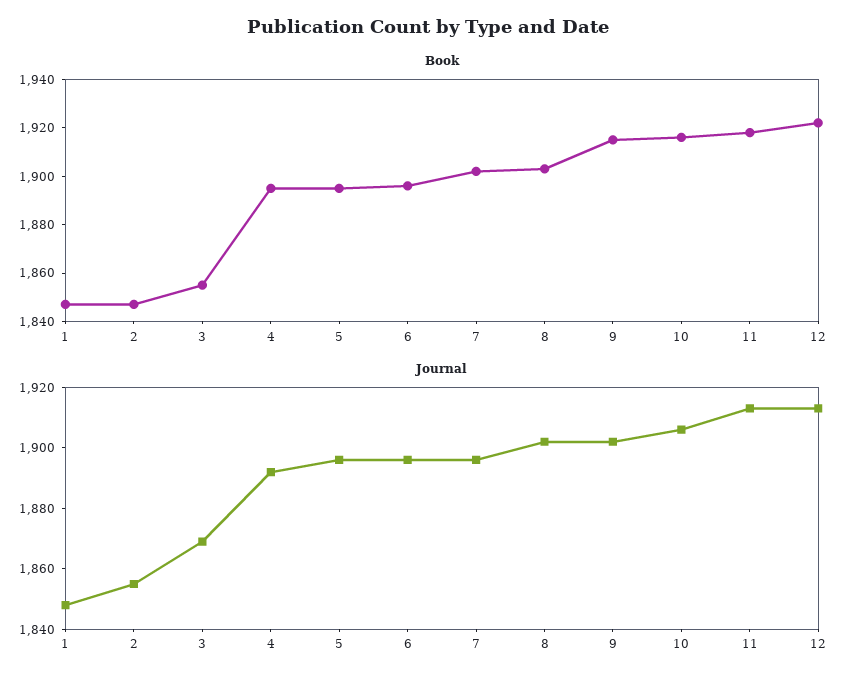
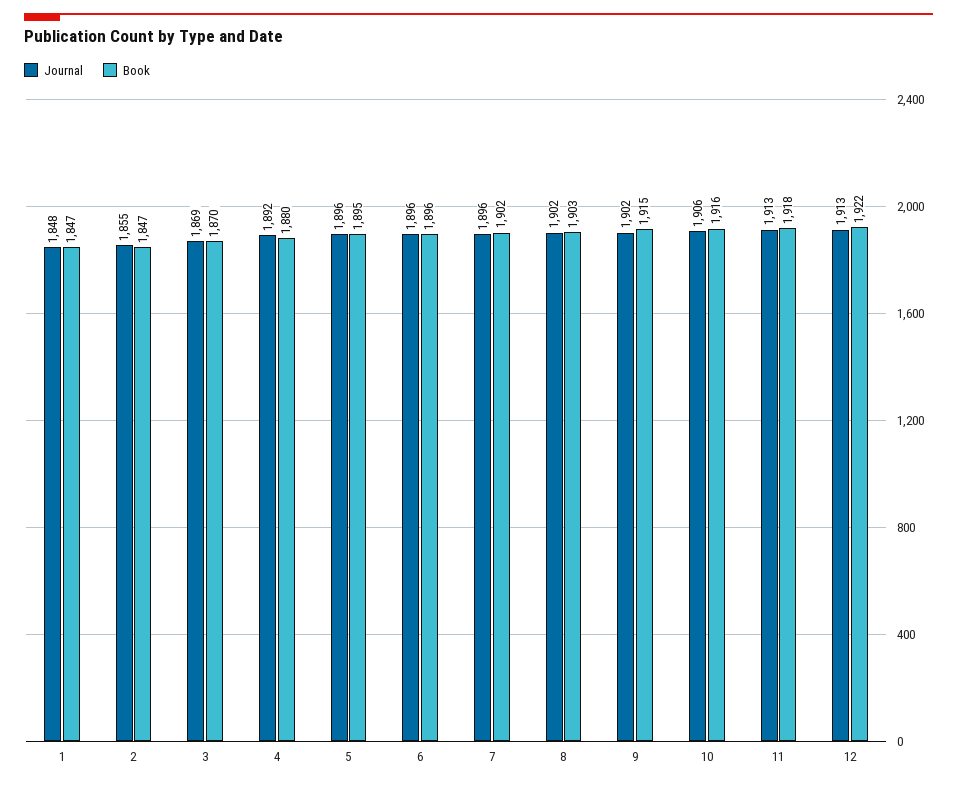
  {
    "Book": {
      "1": 1847,
      "2": 1847,
-     "3": 1855,
+     "3": 1870,
-     "4": 1895,
+     "4": 1880,
      "5": 1895,
      "6": 1896,
      "7": 1902,
      "8": 1903,
      "9": 1915,
      "10": 1916,
      "11": 1918,
      "12": 1922
    },
    "Journal": {
      "1": 1848,
      "2": 1855,
      "3": 1869,
      "4": 1892,
      "5": 1896,
      "6": 1896,
      "7": 1896,
      "8": 1902,
      "9": 1902,
      "10": 1906,
      "11": 1913,
      "12": 1913
    }
  }

